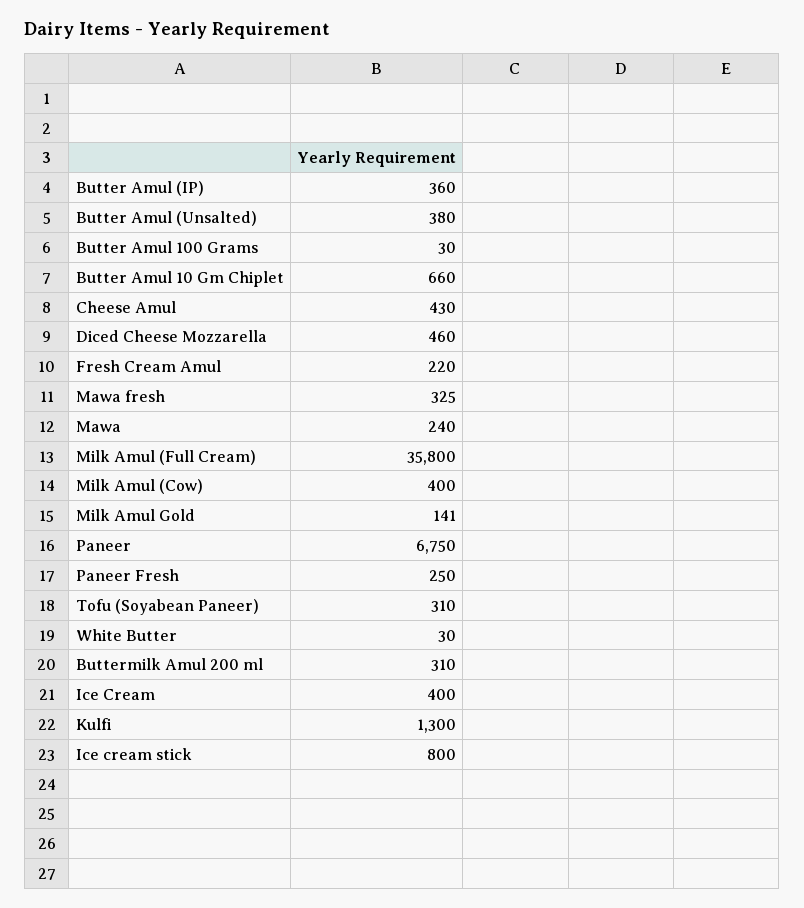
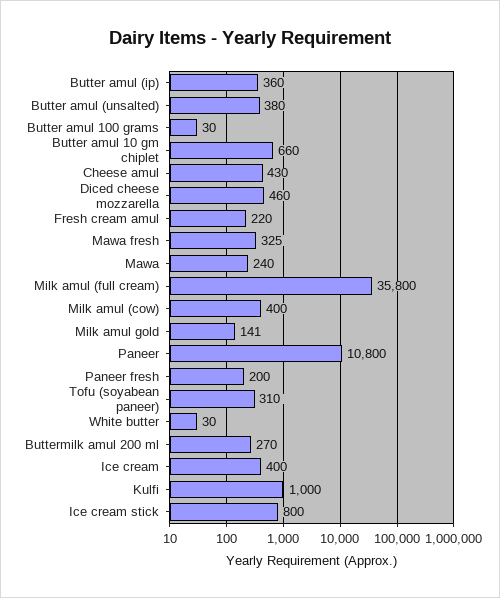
  {
    "Butter Amul (IP)": 360,
    "Butter Amul (Unsalted)": 380,
    "Butter Amul 100 Grams": 30,
    "Butter Amul 10 Gm Chiplet": 660,
    "Cheese Amul": 430,
    "Diced Cheese Mozzarella": 460,
    "Fresh Cream Amul": 220,
    "Mawa fresh": 325,
    "Mawa": 240,
    "Milk Amul (Full Cream)": 35800,
    "Milk Amul (Cow)": 400,
    "Milk Amul Gold": 141,
-   "Paneer": 6750,
+   "Paneer": 10800,
-   "Paneer Fresh": 250,
+   "Paneer Fresh": 200,
    "Tofu (Soyabean Paneer)": 310,
    "White Butter": 30,
-   "Buttermilk Amul 200 ml": 310,
+   "Buttermilk Amul 200 ml": 270,
    "Ice Cream": 400,
-   "Kulfi": 1300,
+   "Kulfi": 1000,
    "Ice cream stick": 800
  }

